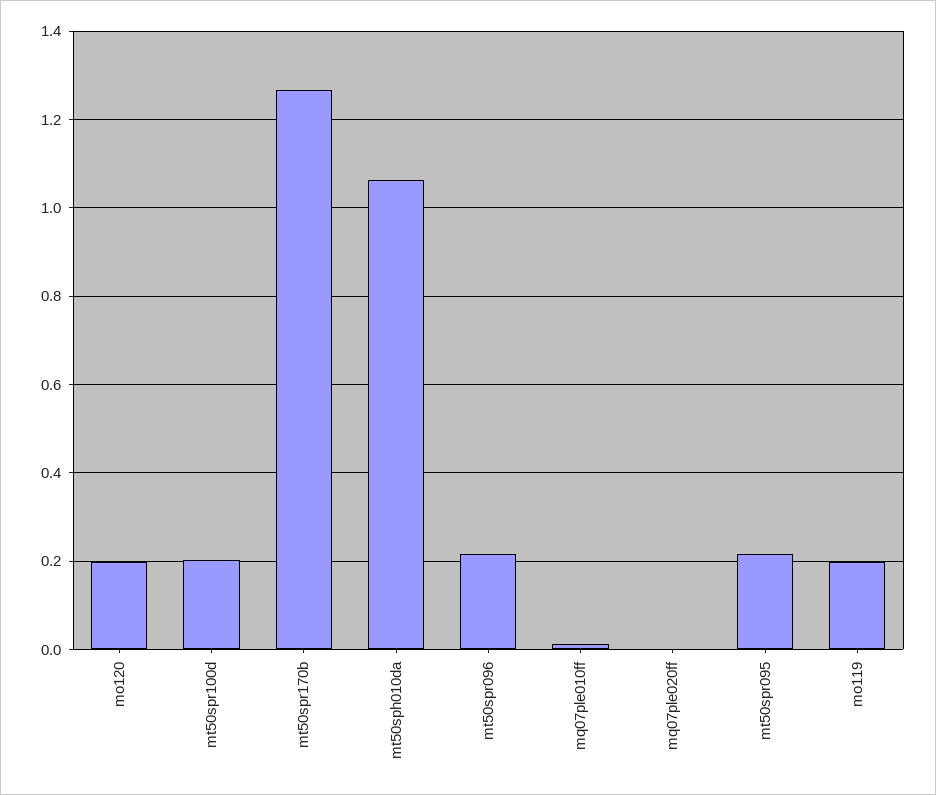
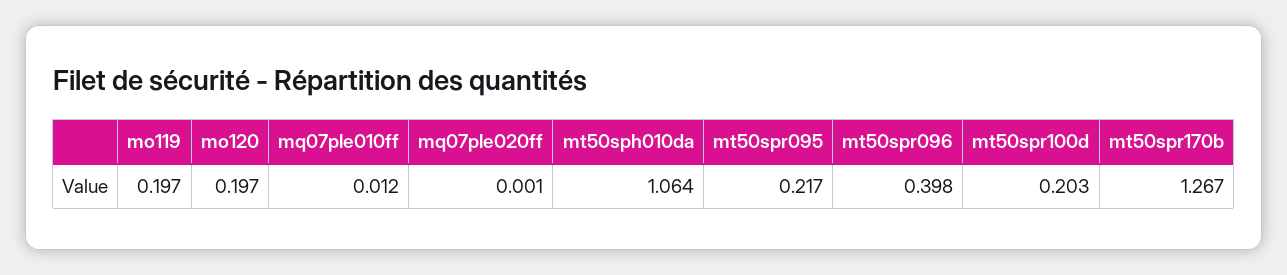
  {
    "mo120": 0.197,
    "mt50spr100d": 0.203,
    "mt50spr170b": 1.267,
    "mt50sph010da": 1.064,
-   "mt50spr096": 0.22,
+   "mt50spr096": 0.398,
    "mq07ple010ff": 0.012,
    "mq07ple020ff": 0.001,
    "mt50spr095": 0.217,
    "mo119": 0.197
  }

